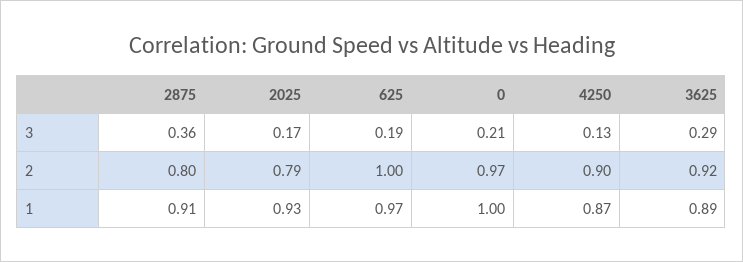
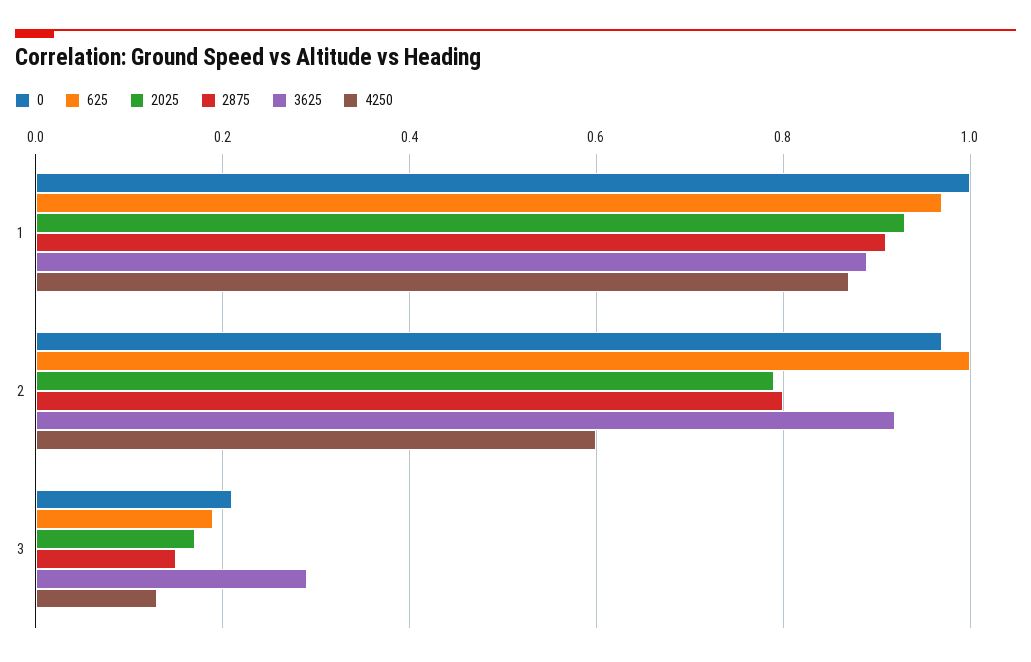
  {
    "2875": {
-     "3": 0.36,
+     "3": 0.15,
      "2": 0.8,
      "1": 0.91
    },
    "2025": {
      "3": 0.17,
      "2": 0.79,
      "1": 0.93
    },
    "625": {
      "3": 0.19,
      "2": 1,
      "1": 0.97
    },
    "0": {
      "3": 0.21,
      "2": 0.97,
      "1": 1
    },
    "4250": {
      "3": 0.13,
-     "2": 0.9,
+     "2": 0.6,
      "1": 0.87
    },
    "3625": {
      "3": 0.29,
      "2": 0.92,
      "1": 0.89
    }
  }

